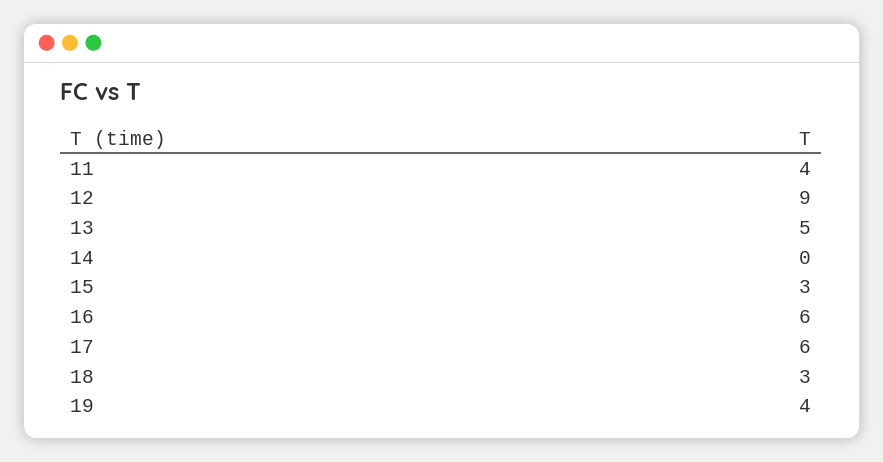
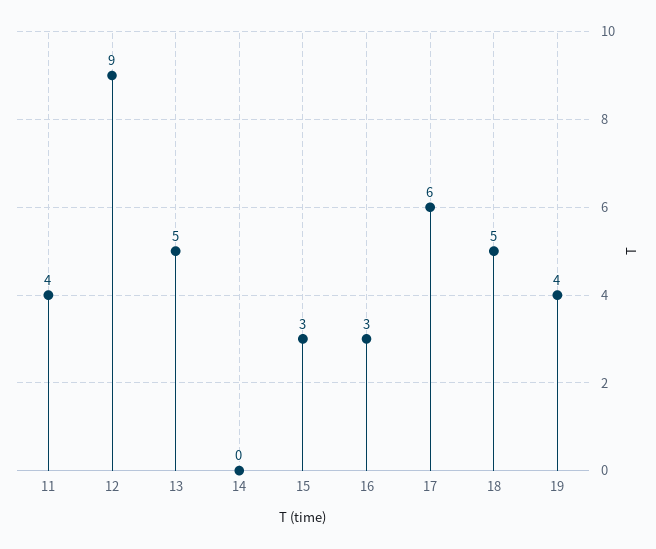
  {
    "11": 4,
    "12": 9,
    "13": 5,
    "14": 0,
    "15": 3,
-   "16": 6,
+   "16": 3,
    "17": 6,
-   "18": 3,
+   "18": 5,
    "19": 4
  }

